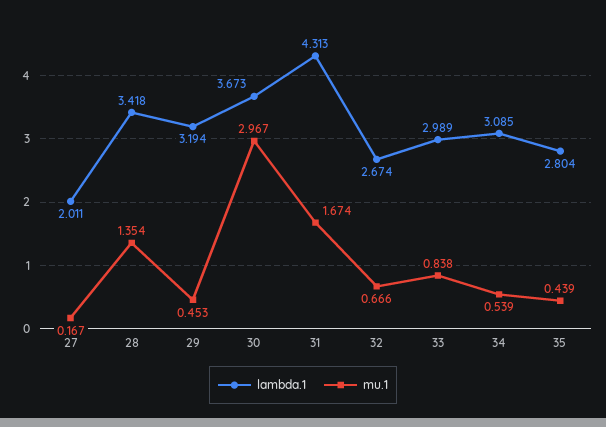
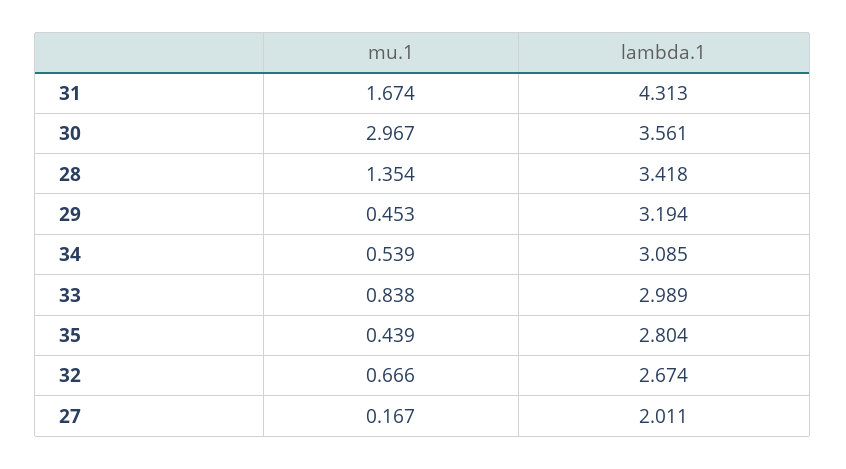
  {
    "lambda.1": {
      "27": 2.011,
      "28": 3.418,
      "29": 3.194,
-     "30": 3.673,
+     "30": 3.561,
      "31": 4.313,
      "32": 2.674,
      "33": 2.989,
      "34": 3.085,
      "35": 2.804
    },
    "mu.1": {
      "27": 0.167,
      "28": 1.354,
      "29": 0.453,
      "30": 2.967,
      "31": 1.674,
      "32": 0.666,
      "33": 0.838,
      "34": 0.539,
      "35": 0.439
    }
  }

